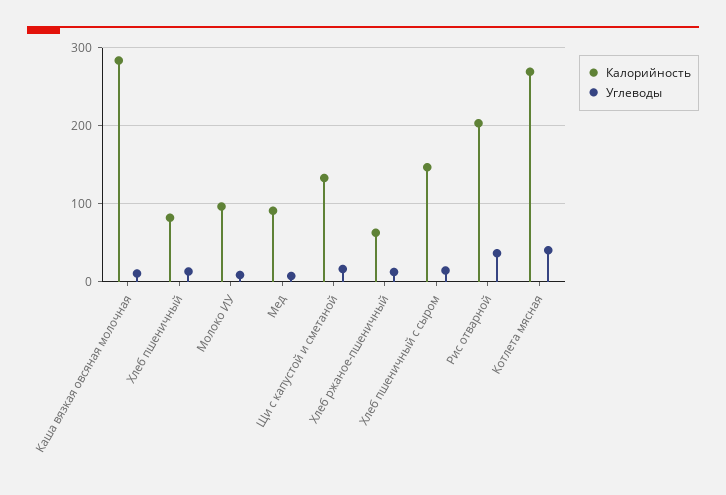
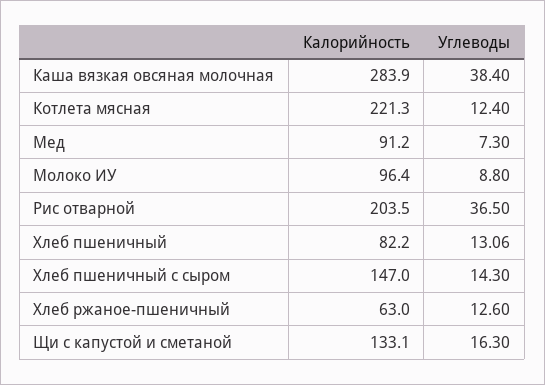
  {
    "Калорийность": {
      "Каша вязкая овсяная молочная": 283.9,
      "Хлеб пшеничный": 82.2,
      "Молоко ИУ": 96.4,
      "Мед": 91.2,
      "Щи с капустой и сметаной": 133.1,
      "Хлеб ржаное-пшеничный": 63,
      "Хлеб пшеничный с сыром": 147,
      "Рис отварной": 203.5,
-     "Котлета мясная": 270
+     "Котлета мясная": 221.3
    },
    "Углеводы": {
-     "Каша вязкая овсяная молочная": 10,
+     "Каша вязкая овсяная молочная": 38.4,
      "Хлеб пшеничный": 13.06,
      "Молоко ИУ": 8.8,
      "Мед": 7.3,
      "Щи с капустой и сметаной": 16.3,
      "Хлеб ржаное-пшеничный": 12.6,
      "Хлеб пшеничный с сыром": 14.3,
      "Рис отварной": 36.5,
-     "Котлета мясная": 40
+     "Котлета мясная": 12.4
    }
  }

